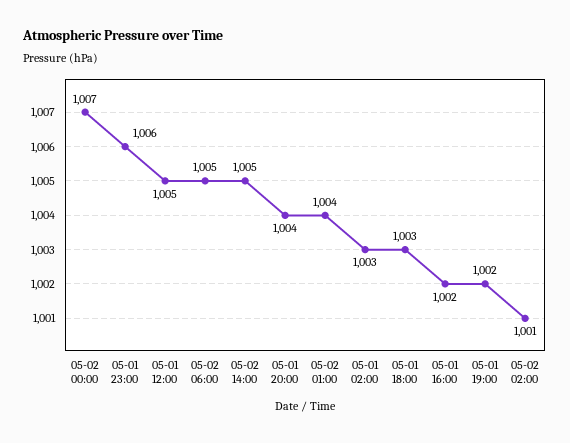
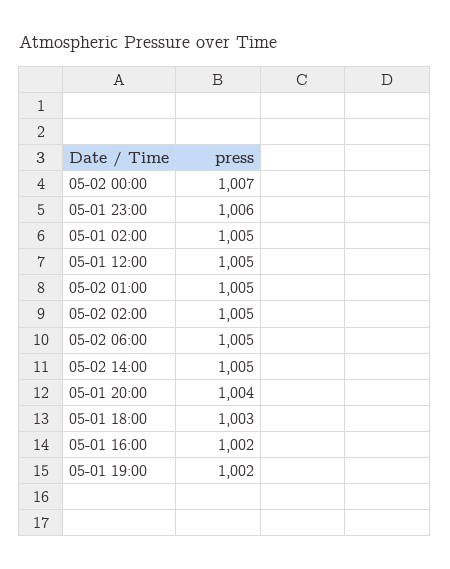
  {
    "05-02 00:00": 1007,
    "05-01 23:00": 1006,
    "05-01 12:00": 1005,
    "05-02 06:00": 1005,
    "05-02 14:00": 1005,
    "05-01 20:00": 1004,
-   "05-02 01:00": 1004,
+   "05-02 01:00": 1005,
-   "05-01 02:00": 1003,
+   "05-01 02:00": 1005,
    "05-01 18:00": 1003,
    "05-01 16:00": 1002,
    "05-01 19:00": 1002,
-   "05-02 02:00": 1001
+   "05-02 02:00": 1005
  }

